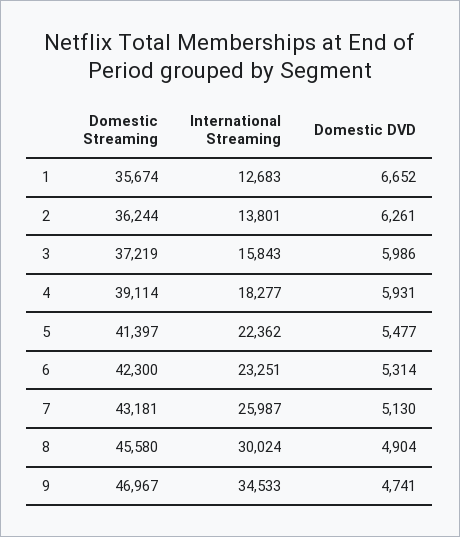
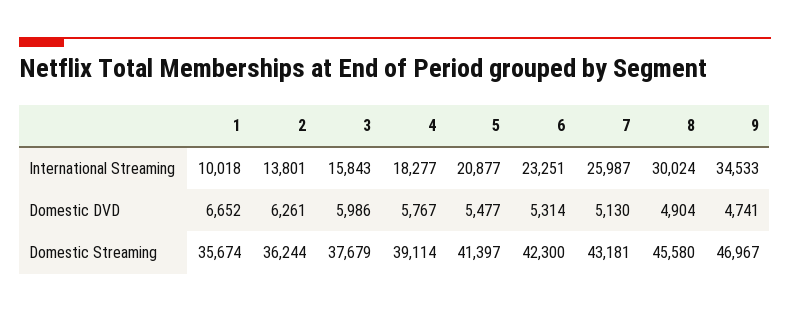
  {
    "Domestic Streaming": {
      "1": 35674,
      "2": 36244,
-     "3": 37219,
+     "3": 37679,
      "4": 39114,
      "5": 41397,
      "6": 42300,
      "7": 43181,
      "8": 45580,
      "9": 46967
    },
    "International Streaming": {
-     "1": 12683,
+     "1": 10018,
      "2": 13801,
      "3": 15843,
      "4": 18277,
-     "5": 22362,
+     "5": 20877,
      "6": 23251,
      "7": 25987,
      "8": 30024,
      "9": 34533
    },
    "Domestic DVD": {
      "1": 6652,
      "2": 6261,
      "3": 5986,
-     "4": 5931,
+     "4": 5767,
      "5": 5477,
      "6": 5314,
      "7": 5130,
      "8": 4904,
      "9": 4741
    }
  }

